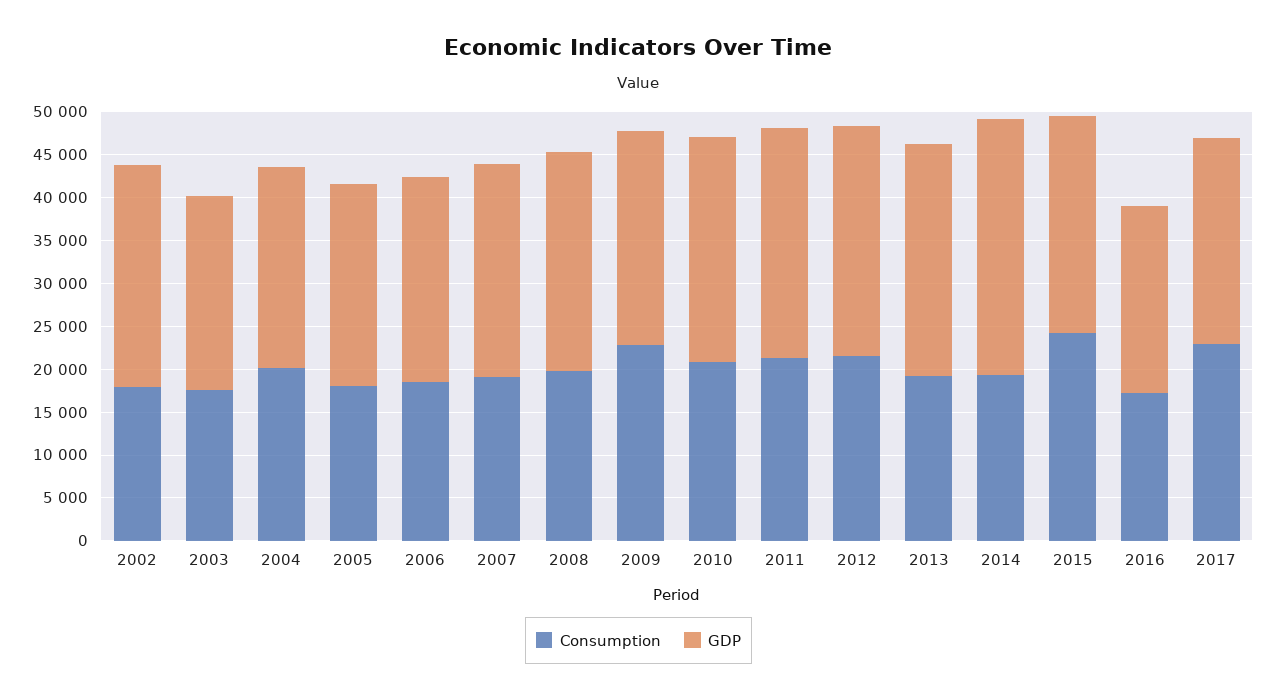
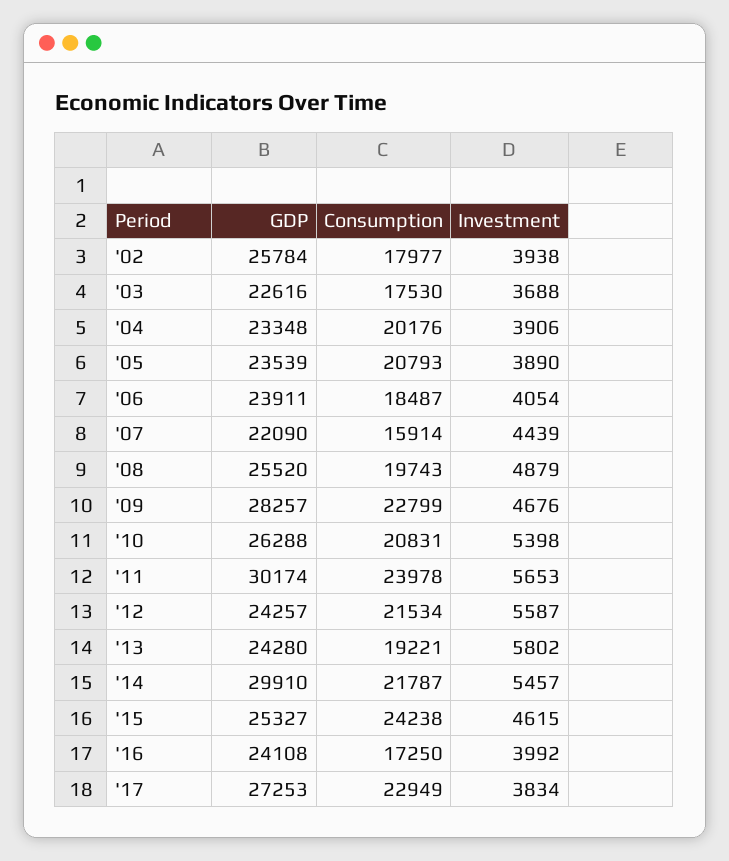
  {
    "Consumption": {
      "2002": 17977,
      "2003": 17530,
      "2004": 20176,
-     "2005": 18000,
+     "2005": 20793,
      "2006": 18487,
-     "2007": 19000,
+     "2007": 15914,
      "2008": 19743,
      "2009": 22799,
      "2010": 20831,
-     "2011": 21000,
+     "2011": 23978,
      "2012": 21534,
      "2013": 19221,
-     "2014": 19000,
+     "2014": 21787,
      "2015": 24238,
      "2016": 17250,
      "2017": 22949
    },
    "GDP": {
      "2002": 25784,
      "2003": 22616,
      "2004": 23348,
      "2005": 23539,
      "2006": 23911,
-     "2007": 25000,
+     "2007": 22090,
      "2008": 25520,
-     "2009": 25000,
+     "2009": 28257,
      "2010": 26288,
-     "2011": 27000,
+     "2011": 30174,
-     "2012": 27000,
+     "2012": 24257,
-     "2013": 27000,
+     "2013": 24280,
      "2014": 29910,
      "2015": 25327,
-     "2016": 22000,
+     "2016": 24108,
-     "2017": 24000
+     "2017": 27253
-   }
+   },
+   "Investment": {
+     "2002": 3938,
+     "2003": 3688,
+     "2004": 3906,
+     "2005": 3890,
+     "2006": 4054,
+     "2007": 4439,
+     "2008": 4879,
+     "2009": 4676,
+     "2010": 5398,
+     "2011": 5653,
+     "2012": 5587,
+     "2013": 5802,
+     "2014": 5457,
+     "2015": 4615,
+     "2016": 3992,
+     "2017": 3834
+   }
  }

